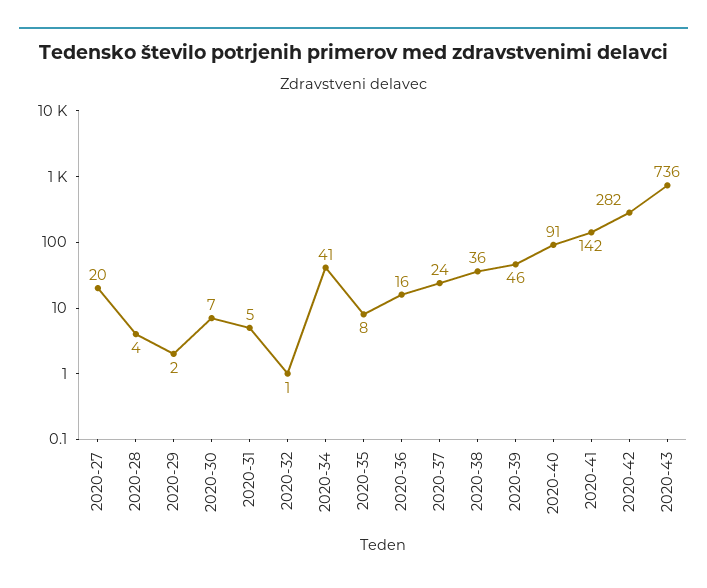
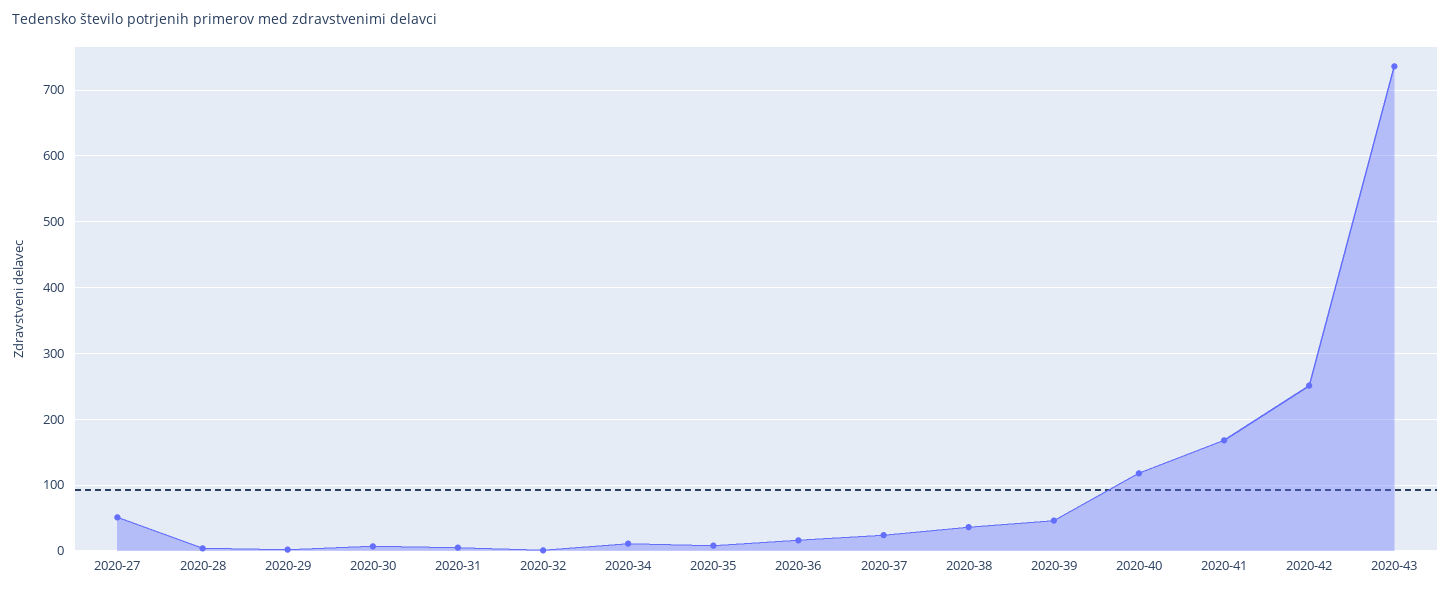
  {
-   "2020-27": 20,
+   "2020-27": 50,
    "2020-28": 4,
    "2020-29": 2,
    "2020-30": 7,
    "2020-31": 5,
    "2020-32": 1,
-   "2020-34": 41,
+   "2020-34": 10,
    "2020-35": 8,
    "2020-36": 16,
    "2020-37": 24,
    "2020-38": 36,
    "2020-39": 46,
-   "2020-40": 91,
+   "2020-40": 120,
-   "2020-41": 142,
+   "2020-41": 170,
-   "2020-42": 282,
+   "2020-42": 250,
    "2020-43": 736
  }

